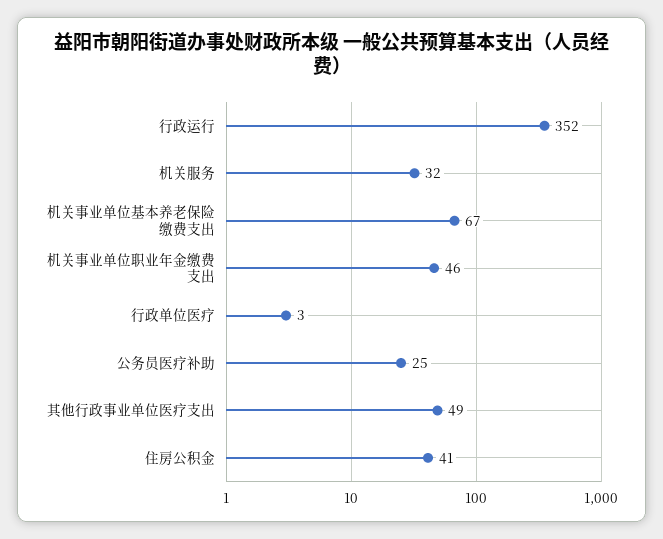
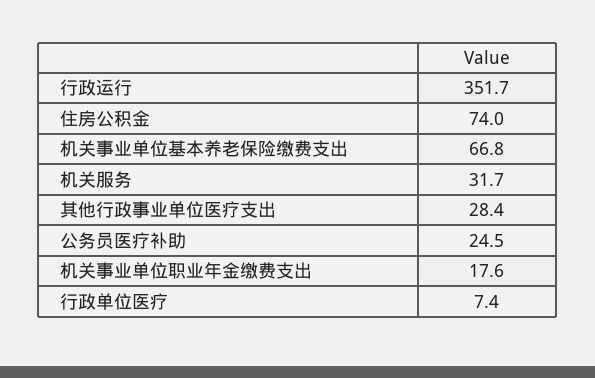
  {
    "行政运行": 351.7,
    "机关服务": 31.7,
    "机关事业单位基本养老保险缴费支出": 66.8,
-   "机关事业单位职业年金缴费支出": 46,
+   "机关事业单位职业年金缴费支出": 17.6,
-   "行政单位医疗": 3,
+   "行政单位医疗": 7.4,
    "公务员医疗补助": 24.5,
-   "其他行政事业单位医疗支出": 49,
+   "其他行政事业单位医疗支出": 28.4,
-   "住房公积金": 41
+   "住房公积金": 74
  }

